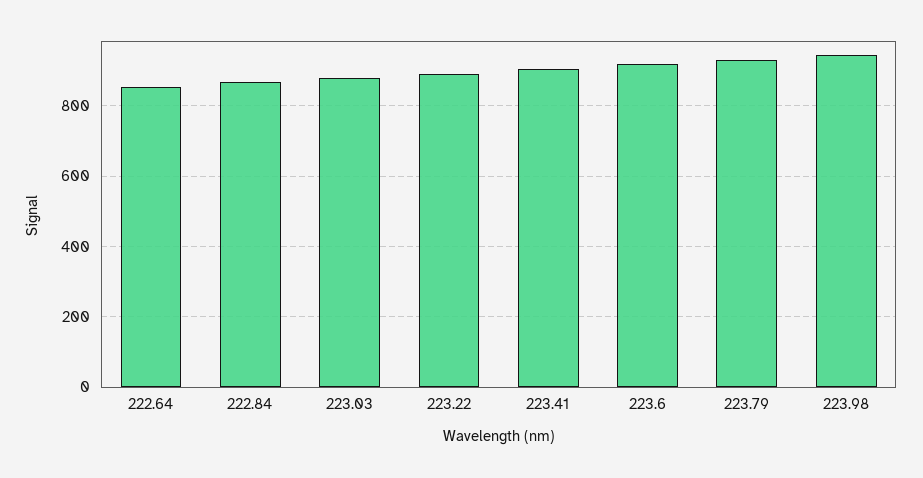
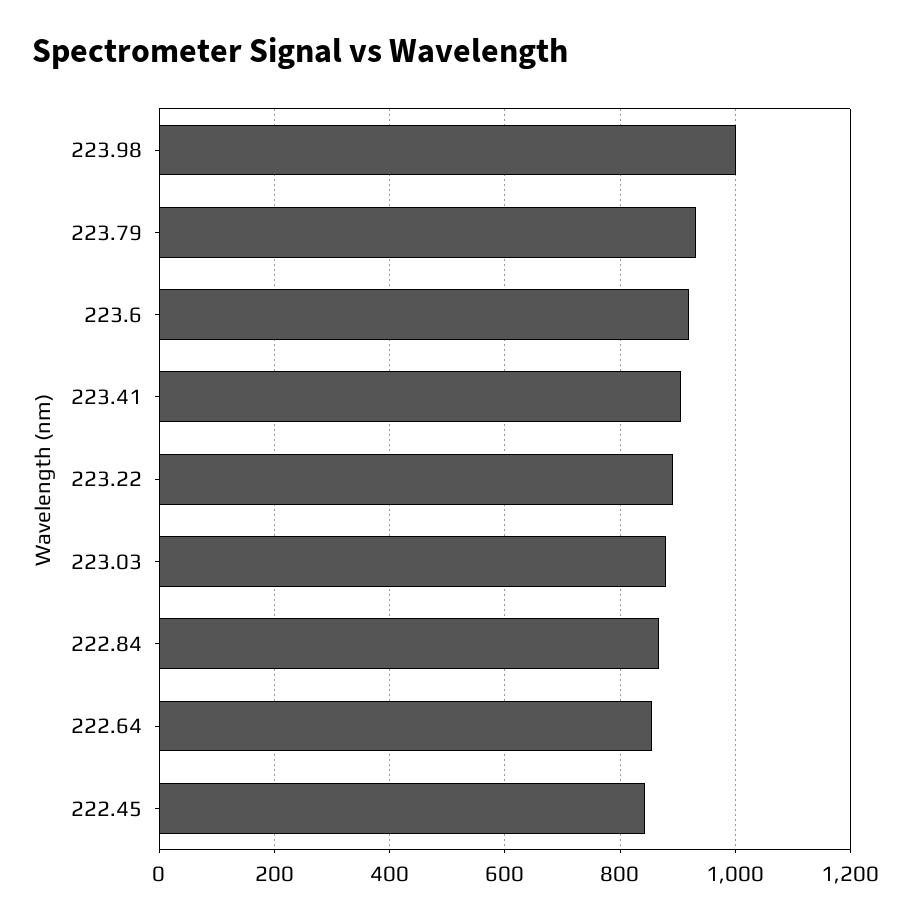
  {
    "222.64": 860,
    "222.84": 860,
    "223.03": 880,
    "223.22": 900,
    "223.41": 900,
    "223.6": 920,
    "223.79": 940,
-   "223.98": 940
+   "223.98": 1000,
+   "222.45": 840
  }

